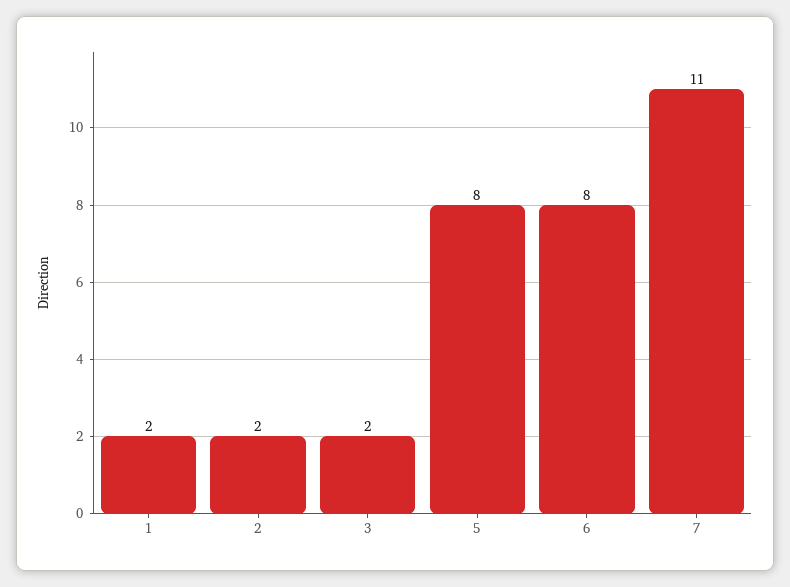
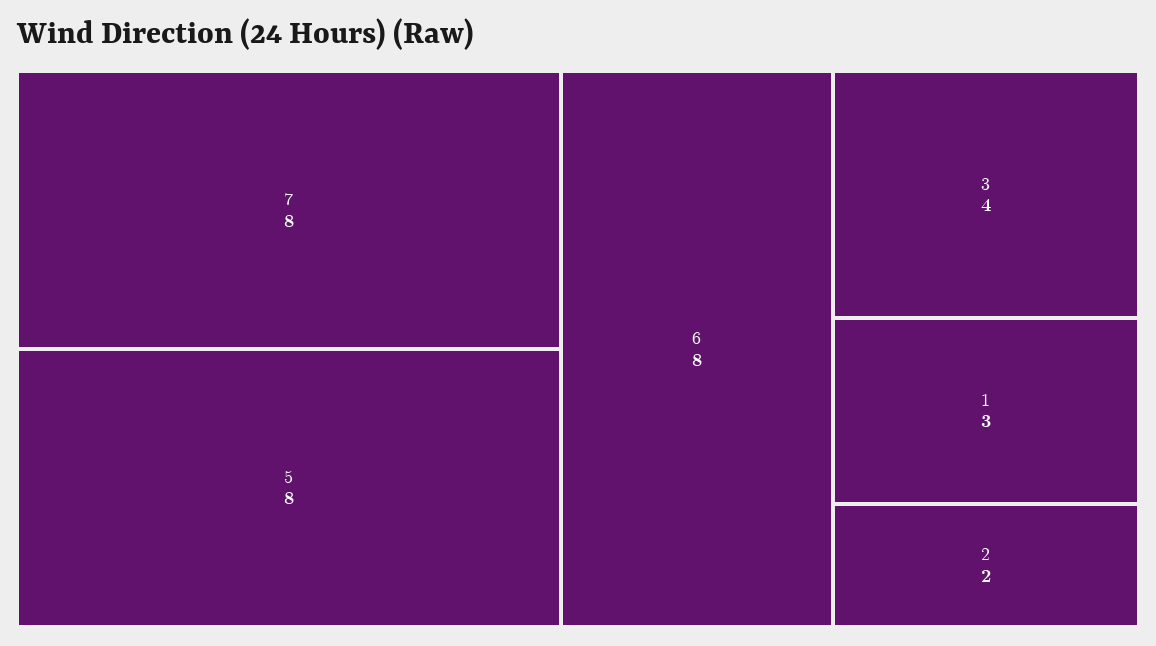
  {
-   "1": 2,
+   "1": 3,
    "2": 2,
-   "3": 2,
+   "3": 4,
    "5": 8,
    "6": 8,
-   "7": 11
+   "7": 8
  }

